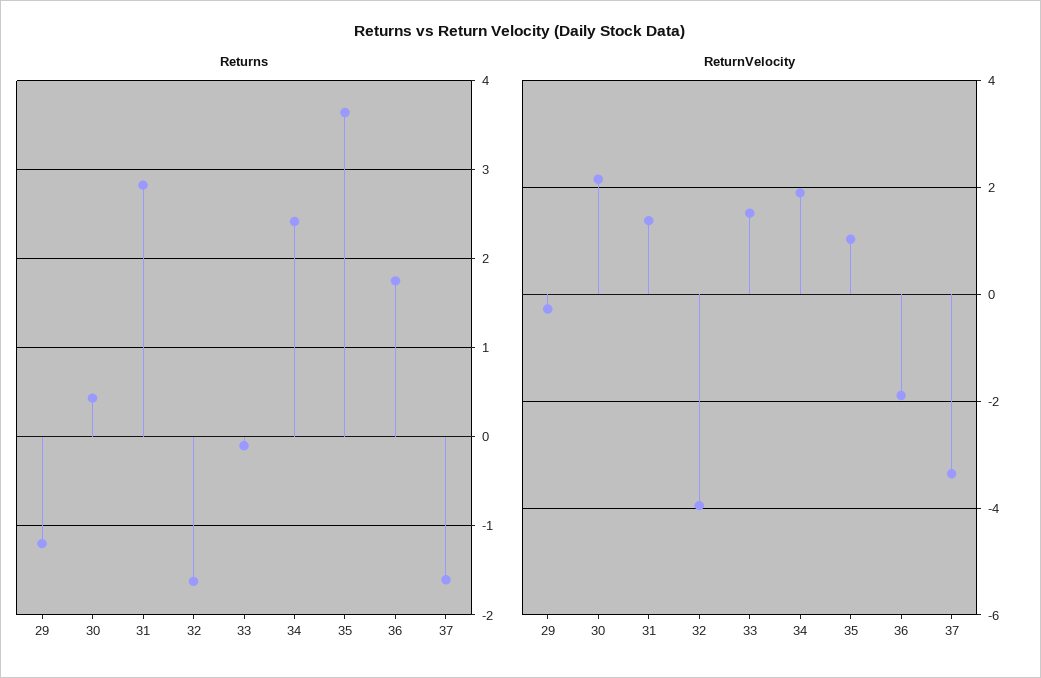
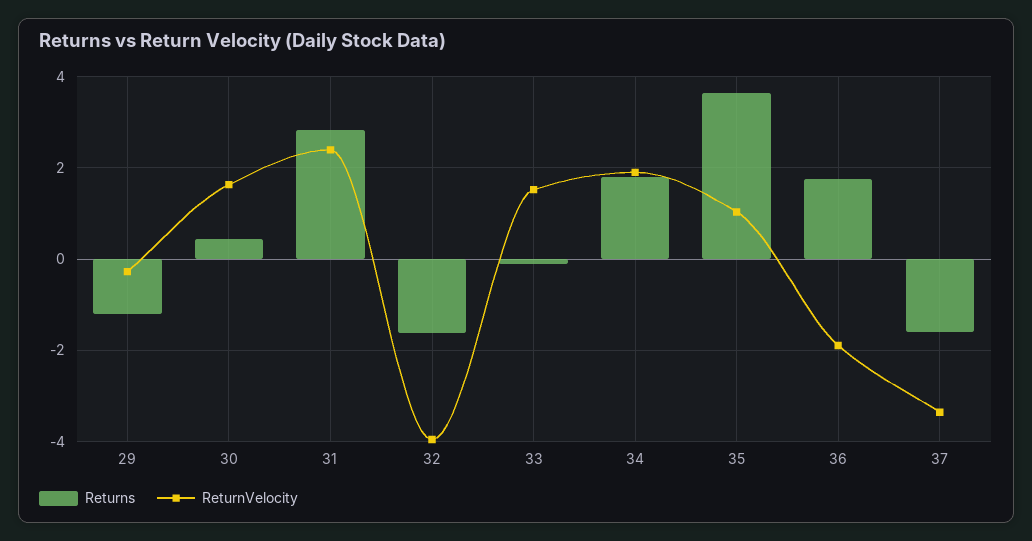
  {
    "Returns": {
      "29": -1.2,
      "30": 0.4,
      "31": 2.8,
      "32": -1.6,
      "33": -0.1,
-     "34": 2.4,
+     "34": 1.8,
      "35": 3.6,
      "36": 1.8,
      "37": -1.6
    },
    "ReturnVelocity": {
      "29": -0.2,
-     "30": 2.2,
+     "30": 1.6,
-     "31": 1.4,
+     "31": 2.4,
      "32": -4,
      "33": 1.6,
      "34": 2,
      "35": 1,
      "36": -1.8,
      "37": -3.4
    }
  }

